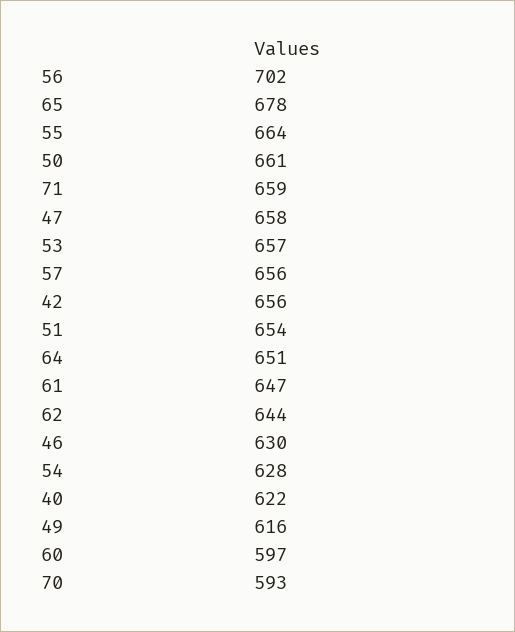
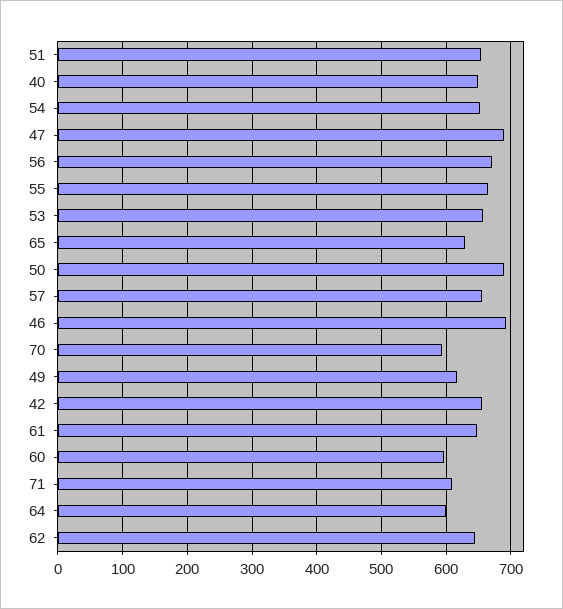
  {
-   "56": 702,
+   "56": 670,
-   "65": 678,
+   "65": 630,
    "55": 664,
-   "50": 661,
+   "50": 690,
-   "71": 659,
+   "71": 610,
-   "47": 658,
+   "47": 690,
    "53": 657,
    "57": 656,
    "42": 656,
    "51": 654,
-   "64": 651,
+   "64": 600,
    "61": 647,
    "62": 644,
-   "46": 630,
+   "46": 690,
-   "54": 628,
+   "54": 650,
-   "40": 622,
+   "40": 650,
    "49": 616,
    "60": 597,
    "70": 593
  }

